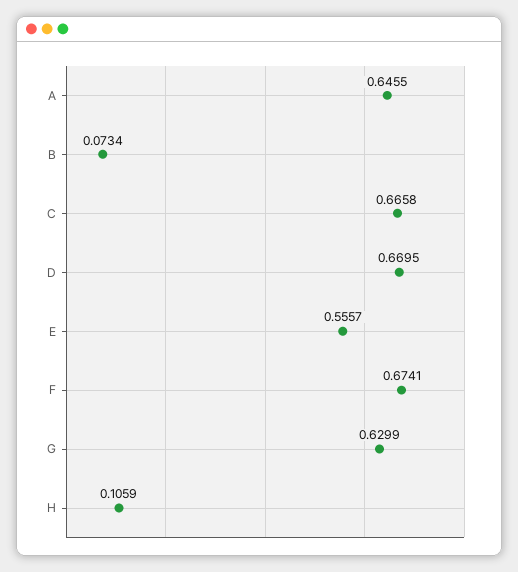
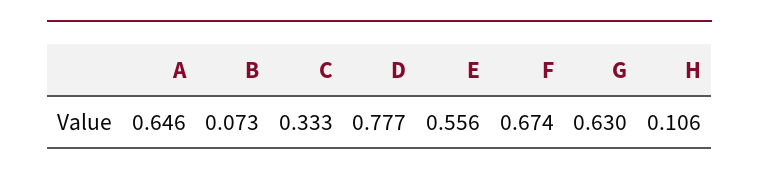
  {
    "A": 0.6455,
    "B": 0.0734,
-   "C": 0.6658,
+   "C": 0.333,
-   "D": 0.6695,
+   "D": 0.777,
    "E": 0.5557,
    "F": 0.6741,
    "G": 0.6299,
    "H": 0.1059
  }

